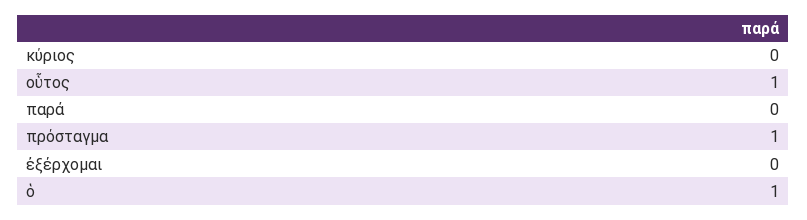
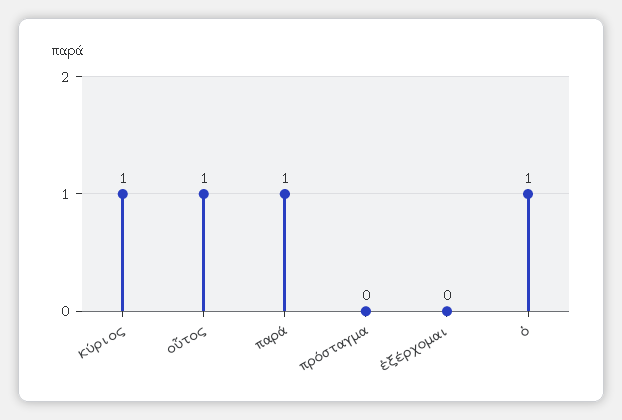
  {
-   "κύριος": 0,
+   "κύριος": 1,
    "οὗτος": 1,
-   "παρά": 0,
+   "παρά": 1,
-   "πρόσταγμα": 1,
+   "πρόσταγμα": 0,
    "ἐξέρχομαι": 0,
    "ὁ": 1
  }

